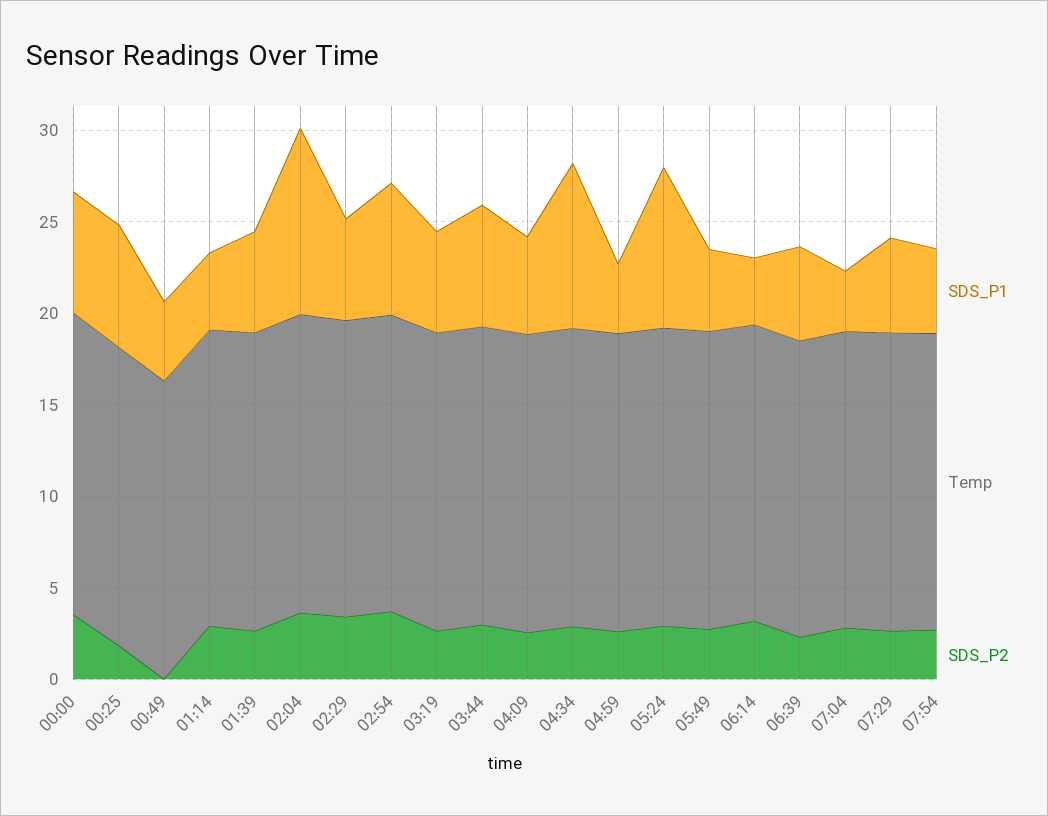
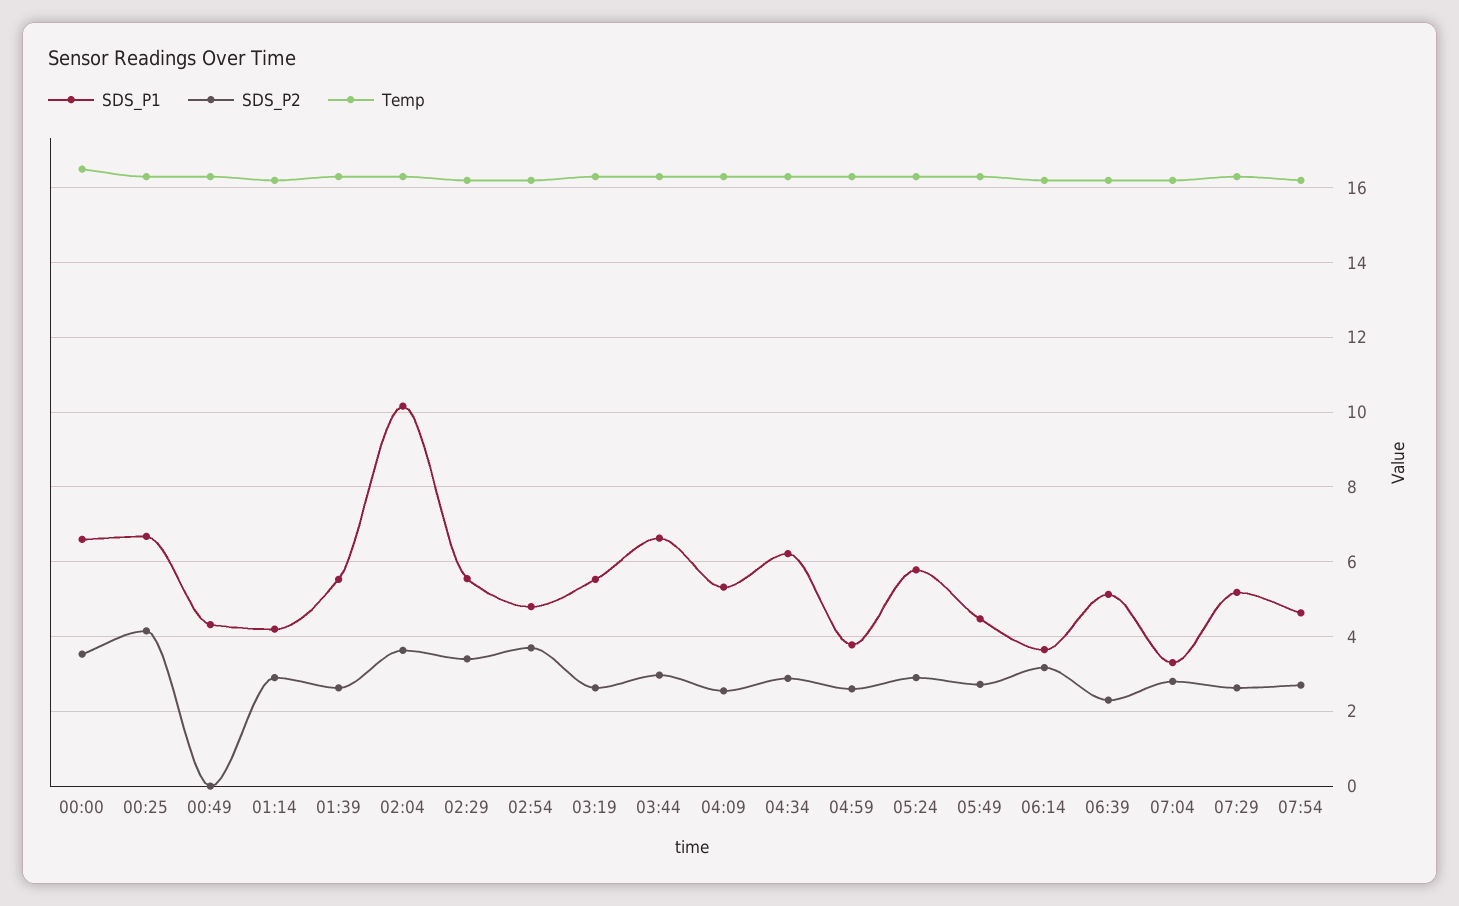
  {
    "SDS_P1": {
      "00:00": 6.6,
      "00:25": 6.6,
      "00:49": 4.4,
      "01:14": 4.2,
      "01:39": 5.6,
      "02:04": 10.2,
      "02:29": 5.6,
-     "02:54": 7,
+     "02:54": 4.8,
      "03:19": 5.6,
      "03:44": 6.6,
      "04:09": 5.4,
-     "04:34": 9,
+     "04:34": 6.2,
      "04:59": 3.8,
-     "05:24": 9,
+     "05:24": 5.8,
      "05:49": 4.4,
      "06:14": 3.6,
      "06:39": 5.2,
      "07:04": 3.4,
      "07:29": 5.2,
      "07:54": 4.6
    },
    "Temp": {
      "00:00": 16.6,
      "00:25": 16.4,
      "00:49": 16.4,
      "01:14": 16.2,
      "01:39": 16.4,
      "02:04": 16.4,
      "02:29": 16.2,
      "02:54": 16.2,
      "03:19": 16.4,
      "03:44": 16.4,
      "04:09": 16.4,
      "04:34": 16.4,
      "04:59": 16.4,
      "05:24": 16.4,
      "05:49": 16.4,
      "06:14": 16.2,
      "06:39": 16.2,
      "07:04": 16.2,
      "07:29": 16.4,
      "07:54": 16.2
    },
    "SDS_P2": {
      "00:00": 3.6,
-     "00:25": 2,
+     "00:25": 4.2,
      "00:49": 0,
      "01:14": 3,
      "01:39": 2.6,
      "02:04": 3.6,
      "02:29": 3.4,
      "02:54": 3.8,
      "03:19": 2.6,
      "03:44": 3,
      "04:09": 2.6,
      "04:34": 2.8,
      "04:59": 2.6,
      "05:24": 3,
      "05:49": 2.8,
      "06:14": 3.2,
      "06:39": 2.4,
      "07:04": 2.8,
      "07:29": 2.6,
      "07:54": 2.8
    }
  }

